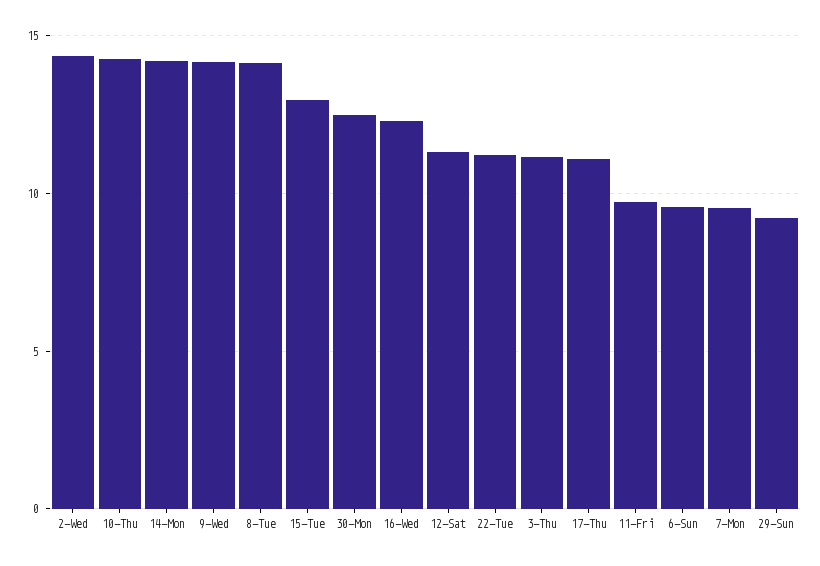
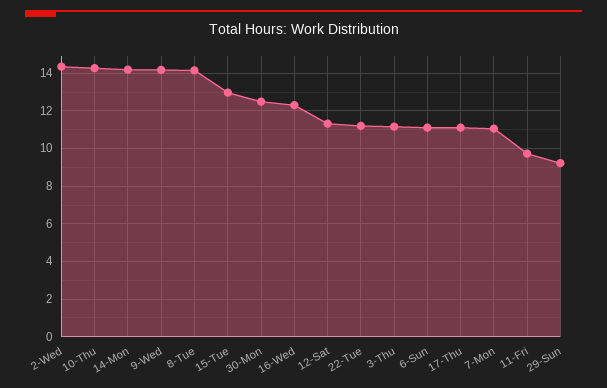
  {
    "2-Wed": 14.5,
    "10-Thu": 14.5,
    "14-Mon": 14,
    "9-Wed": 14,
    "8-Tue": 14,
    "15-Tue": 13,
    "30-Mon": 12.5,
    "16-Wed": 12.5,
    "12-Sat": 11.5,
    "22-Tue": 11,
    "3-Thu": 11,
    "17-Thu": 11,
    "11-Fri": 9.5,
-   "6-Sun": 9.5,
+   "6-Sun": 11,
-   "7-Mon": 9.5,
+   "7-Mon": 11,
    "29-Sun": 9
  }

